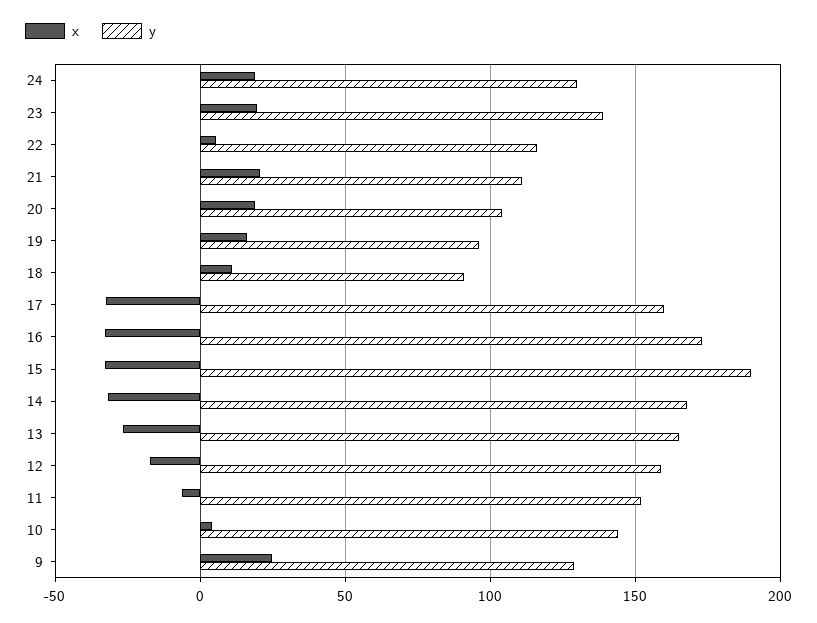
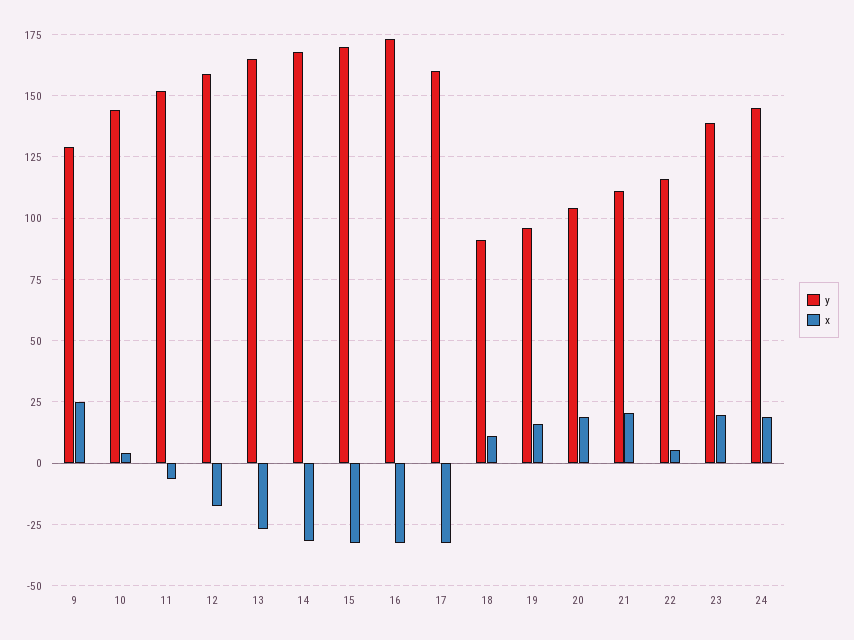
  {
    "x": {
      "24": 20,
      "23": 20,
      "22": 5,
      "21": 20,
      "20": 20,
      "19": 15,
      "18": 10,
      "17": -32.5,
      "16": -32.5,
      "15": -32.5,
      "14": -32.5,
      "13": -27.5,
      "12": -17.5,
      "11": -7.5,
      "10": 5,
      "9": 25
    },
    "y": {
-     "24": 130,
+     "24": 145,
      "23": 140,
      "22": 115,
      "21": 110,
      "20": 105,
      "19": 95,
      "18": 90,
      "17": 160,
      "16": 172.5,
-     "15": 190,
+     "15": 170,
      "14": 167.5,
      "13": 165,
      "12": 160,
      "11": 152.5,
      "10": 145,
      "9": 130
    }
  }

